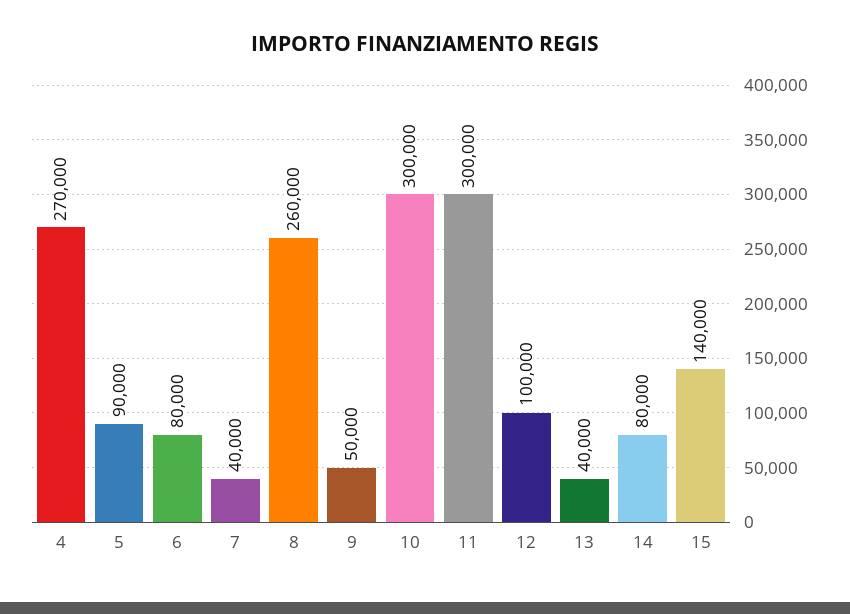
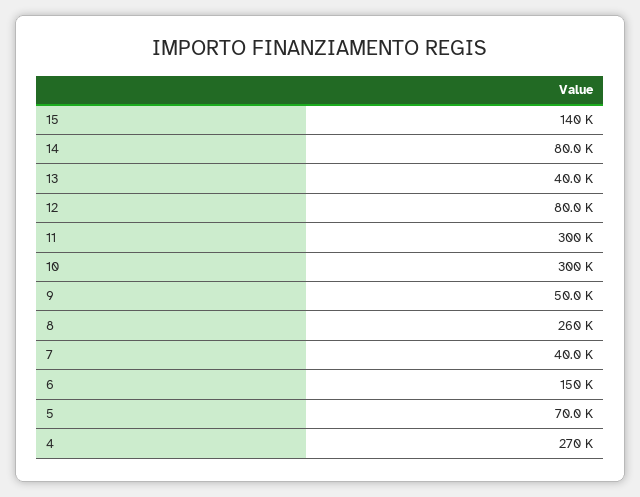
  {
    "4": 270000,
-   "5": 90000,
+   "5": 70000,
-   "6": 80000,
+   "6": 150000,
    "7": 40000,
    "8": 260000,
    "9": 50000,
    "10": 300000,
    "11": 300000,
-   "12": 100000,
+   "12": 80000,
    "13": 40000,
    "14": 80000,
    "15": 140000
  }

